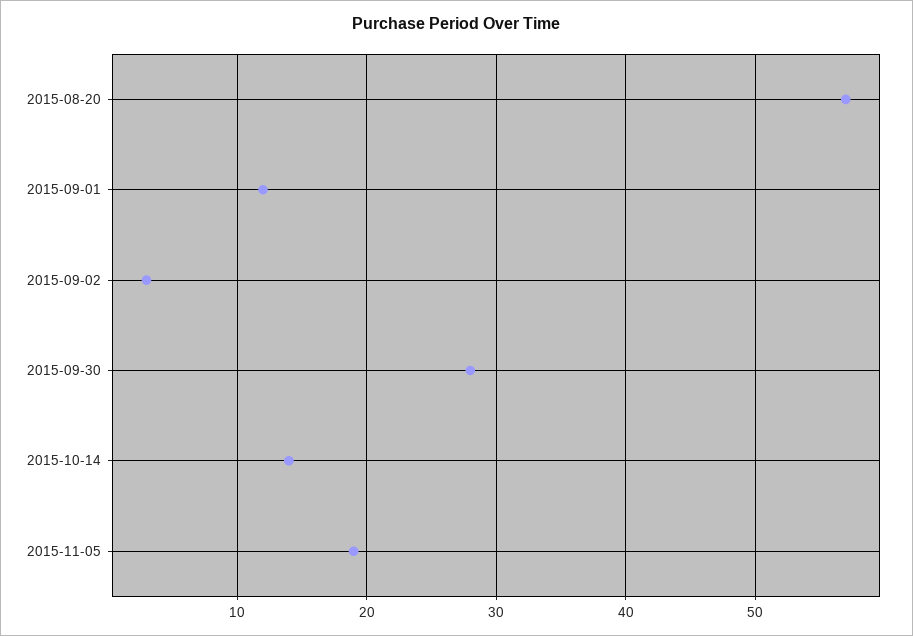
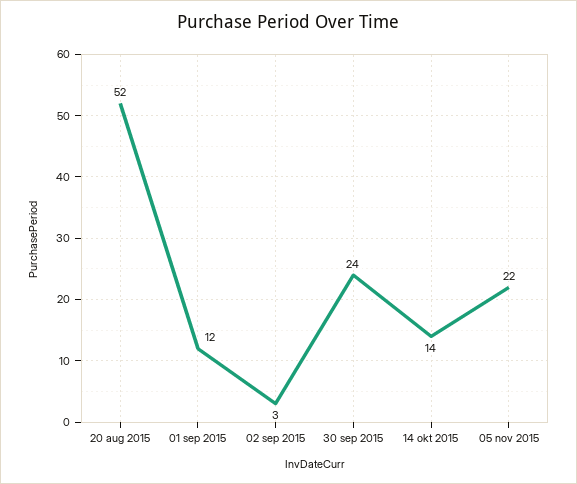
  {
-   "2015-08-20": 57,
+   "2015-08-20": 52,
    "2015-09-01": 12,
    "2015-09-02": 3,
-   "2015-09-30": 28,
+   "2015-09-30": 24,
    "2015-10-14": 14,
-   "2015-11-05": 19
+   "2015-11-05": 22
  }

